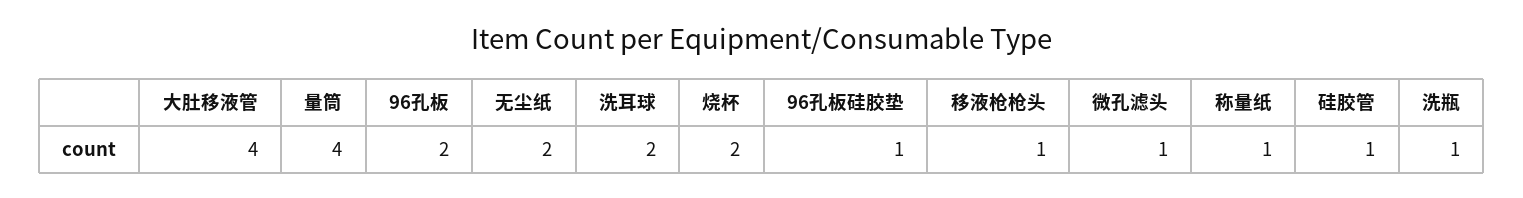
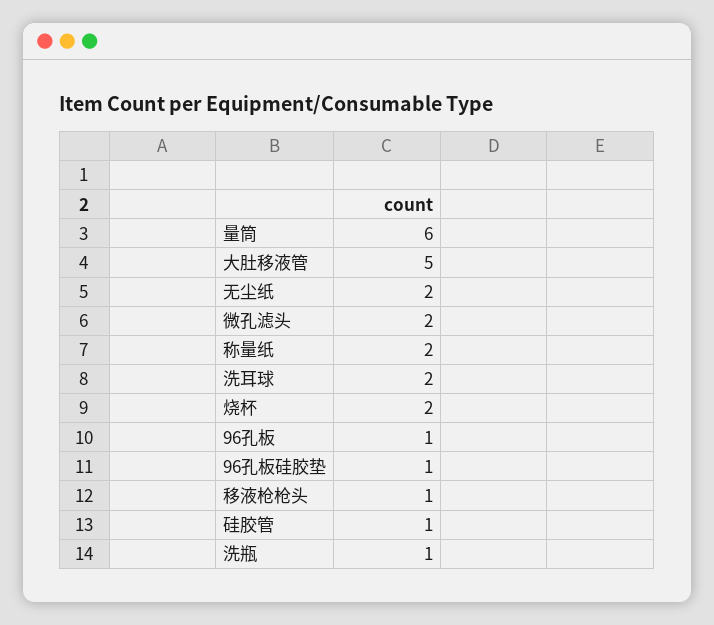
  {
-   "大肚移液管": 4,
+   "大肚移液管": 5,
-   "量筒": 4,
+   "量筒": 6,
-   "96孔板": 2,
+   "96孔板": 1,
    "无尘纸": 2,
    "洗耳球": 2,
    "烧杯": 2,
    "96孔板硅胶垫": 1,
    "移液枪枪头": 1,
-   "微孔滤头": 1,
+   "微孔滤头": 2,
-   "称量纸": 1,
+   "称量纸": 2,
    "硅胶管": 1,
    "洗瓶": 1
  }

